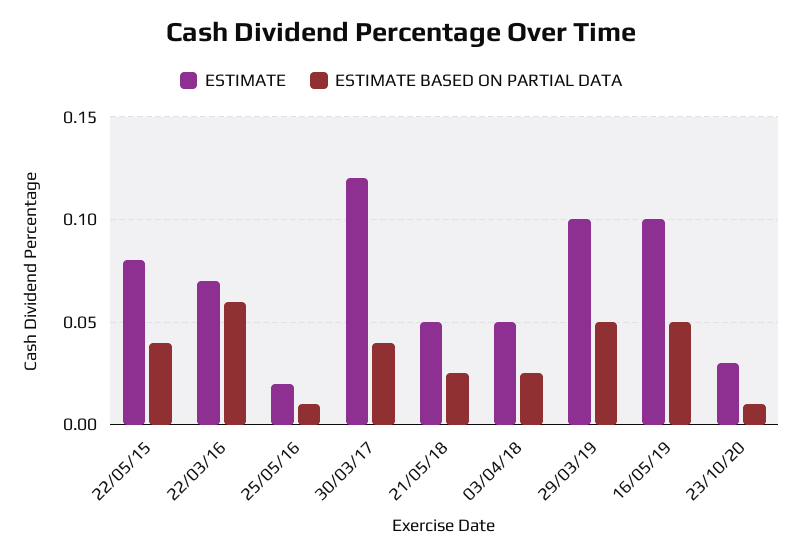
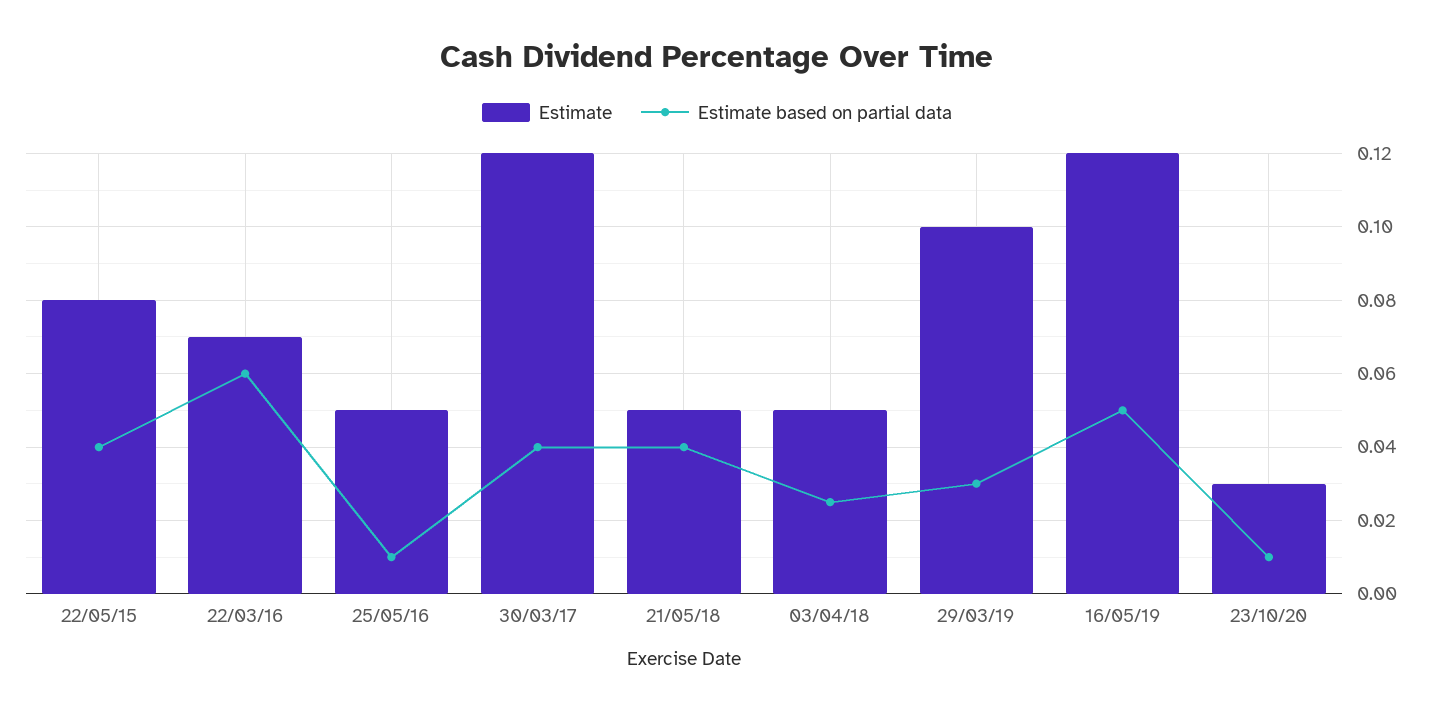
  {
    "ESTIMATE": {
      "22/05/15": 0.08,
      "22/03/16": 0.07,
-     "25/05/16": 0.02,
+     "25/05/16": 0.05,
      "30/03/17": 0.12,
      "21/05/18": 0.05,
      "03/04/18": 0.05,
      "29/03/19": 0.1,
-     "16/05/19": 0.1,
+     "16/05/19": 0.12,
      "23/10/20": 0.03
    },
    "ESTIMATE BASED ON PARTIAL DATA": {
      "22/05/15": 0.04,
      "22/03/16": 0.06,
      "25/05/16": 0.01,
      "30/03/17": 0.04,
-     "21/05/18": 0.025,
+     "21/05/18": 0.04,
      "03/04/18": 0.025,
-     "29/03/19": 0.05,
+     "29/03/19": 0.03,
      "16/05/19": 0.05,
      "23/10/20": 0.01
    }
  }

